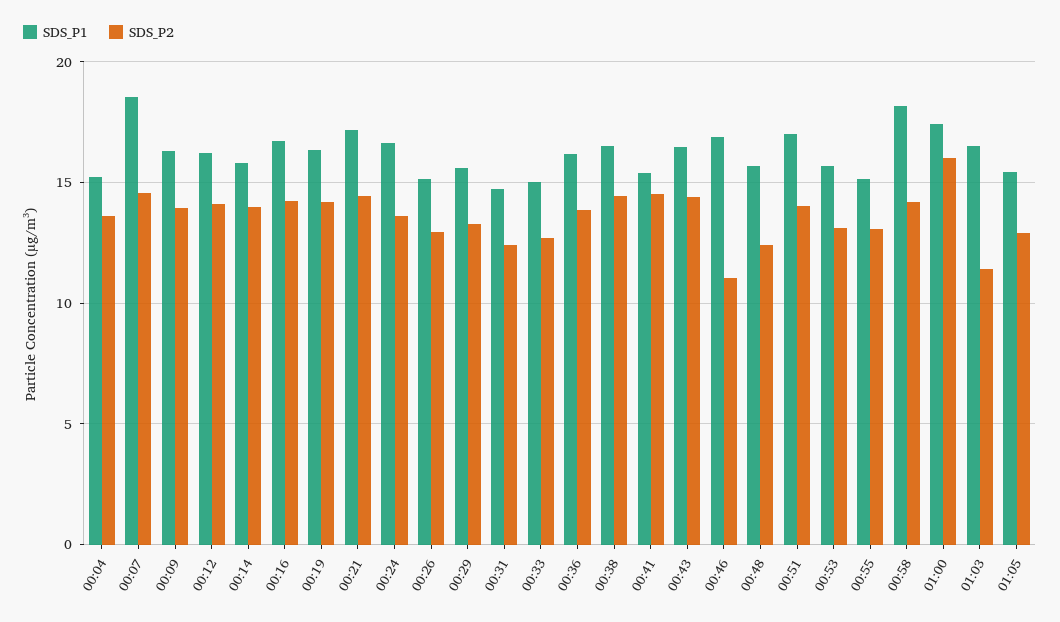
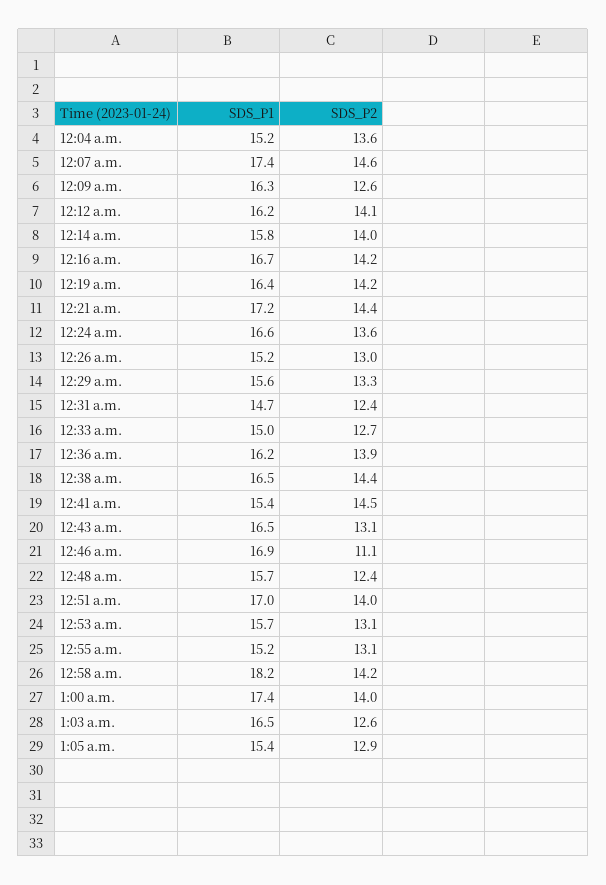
  {
    "SDS_P1": {
      "00:04": 15.2,
-     "00:07": 18.5,
+     "00:07": 17.4,
      "00:09": 16.3,
      "00:12": 16.2,
      "00:14": 15.8,
      "00:16": 16.7,
      "00:19": 16.4,
      "00:21": 17.2,
      "00:24": 16.6,
      "00:26": 15.2,
      "00:29": 15.6,
      "00:31": 14.7,
      "00:33": 15,
      "00:36": 16.2,
      "00:38": 16.5,
      "00:41": 15.4,
      "00:43": 16.5,
      "00:46": 16.9,
      "00:48": 15.7,
      "00:51": 17,
      "00:53": 15.7,
      "00:55": 15.2,
      "00:58": 18.2,
      "01:00": 17.4,
      "01:03": 16.5,
      "01:05": 15.4
    },
    "SDS_P2": {
      "00:04": 13.6,
      "00:07": 14.6,
-     "00:09": 14,
+     "00:09": 12.6,
      "00:12": 14.1,
      "00:14": 14,
      "00:16": 14.2,
      "00:19": 14.2,
      "00:21": 14.4,
      "00:24": 13.6,
      "00:26": 13,
      "00:29": 13.3,
      "00:31": 12.4,
      "00:33": 12.7,
      "00:36": 13.9,
      "00:38": 14.4,
      "00:41": 14.5,
-     "00:43": 14.5,
+     "00:43": 13.1,
      "00:46": 11.1,
      "00:48": 12.4,
      "00:51": 14,
      "00:53": 13.1,
      "00:55": 13.1,
      "00:58": 14.2,
-     "01:00": 16,
+     "01:00": 14,
-     "01:03": 11.5,
+     "01:03": 12.6,
      "01:05": 12.9
    }
  }

